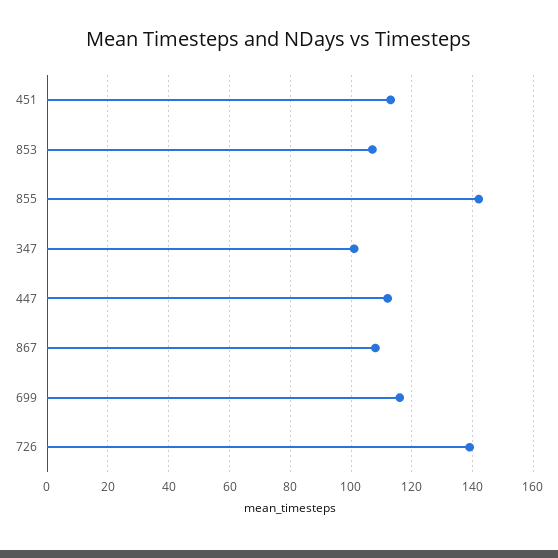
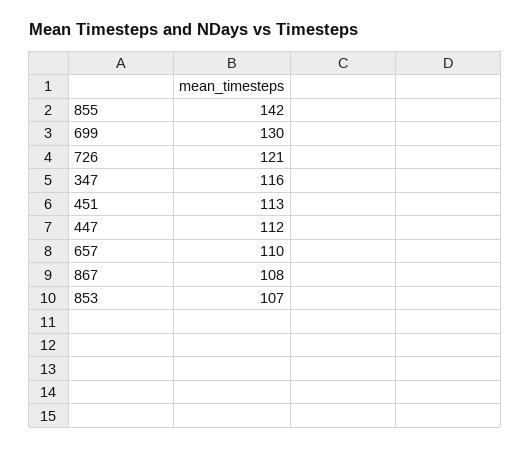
  {
    "451": 113,
    "853": 107,
    "855": 142,
-   "347": 100,
+   "347": 116,
    "447": 112,
    "867": 108,
-   "699": 115,
+   "699": 130,
-   "726": 140
+   "726": 121,
+   "657": 110
  }

